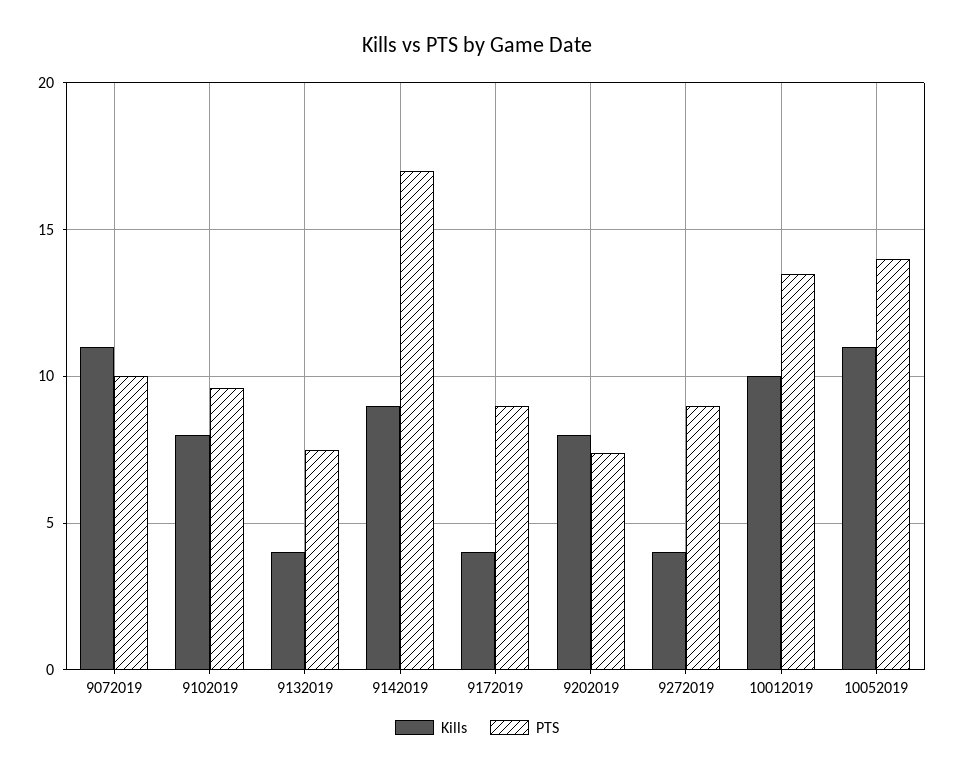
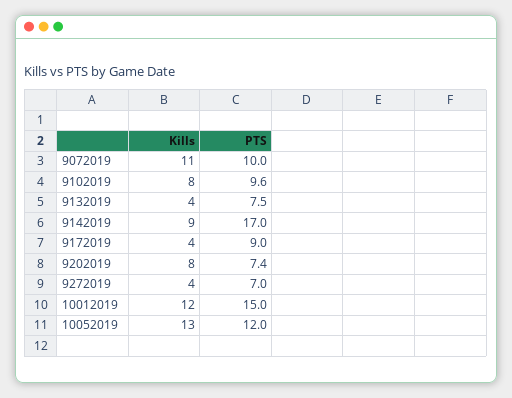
  {
    "Kills": {
      "9072019": 11,
      "9102019": 8,
      "9132019": 4,
      "9142019": 9,
      "9172019": 4,
      "9202019": 8,
      "9272019": 4,
-     "10012019": 10,
+     "10012019": 12,
-     "10052019": 11
+     "10052019": 13
    },
    "PTS": {
      "9072019": 10,
      "9102019": 9.6,
      "9132019": 7.5,
      "9142019": 17,
      "9172019": 9,
      "9202019": 7.4,
-     "9272019": 9,
+     "9272019": 7,
-     "10012019": 13.5,
+     "10012019": 15,
-     "10052019": 14
+     "10052019": 12
    }
  }

